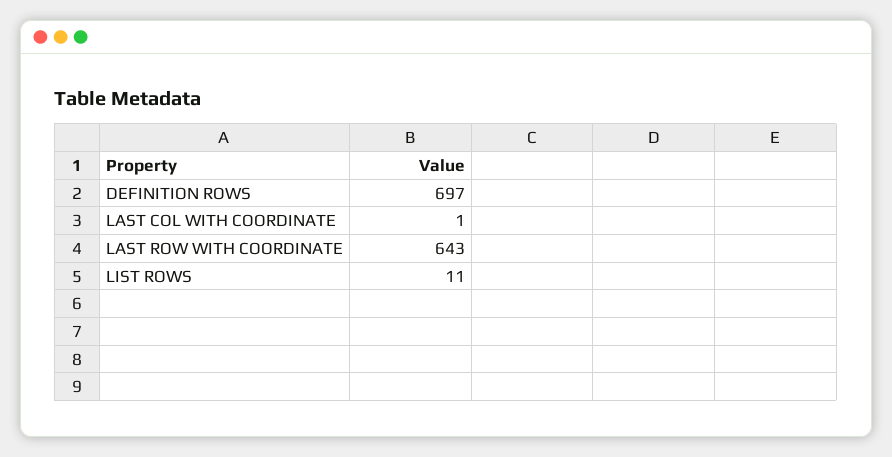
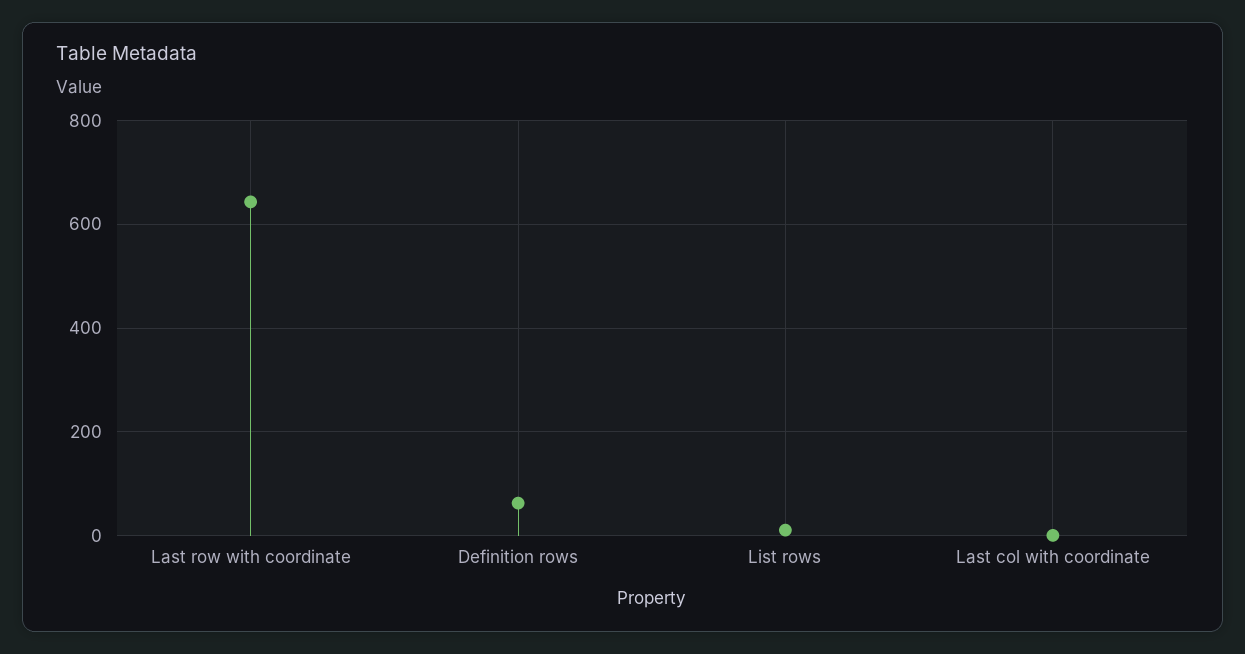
  {
-   "DEFINITION ROWS": 697,
+   "DEFINITION ROWS": 60,
    "LAST COL WITH COORDINATE": 1,
    "LAST ROW WITH COORDINATE": 643,
    "LIST ROWS": 11
  }

